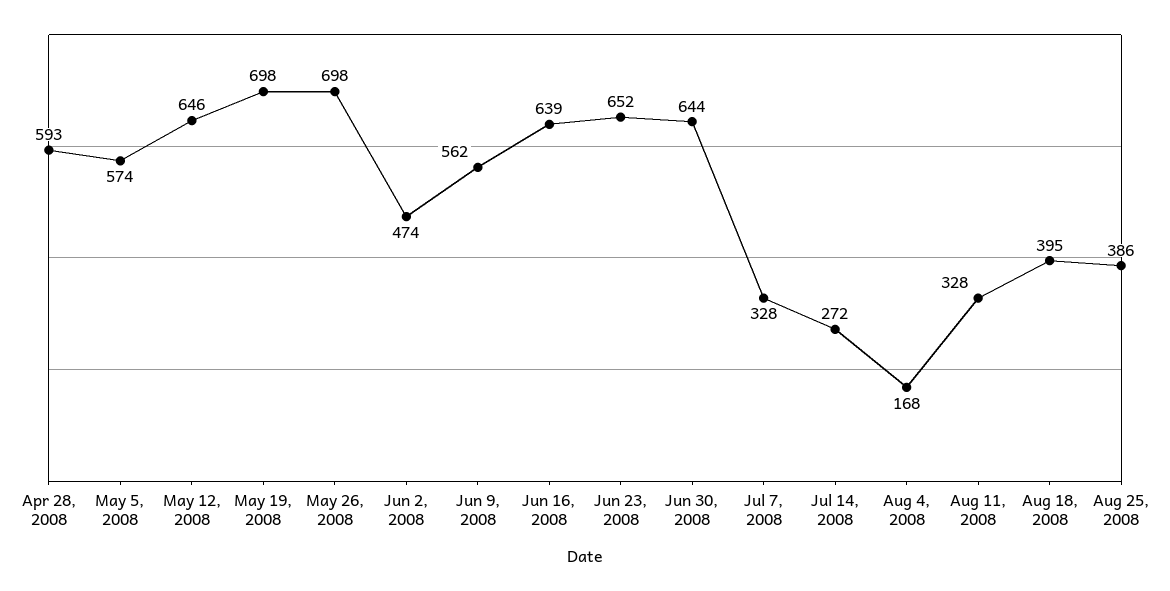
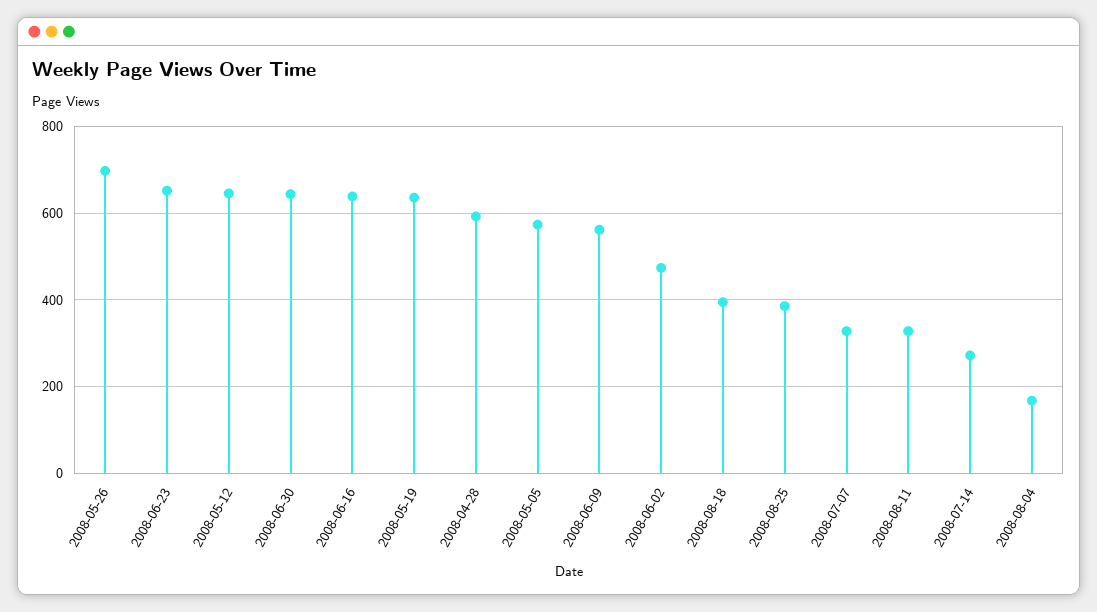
  {
    "Apr 28, 2008": 593,
    "May 5, 2008": 574,
    "May 12, 2008": 646,
-   "May 19, 2008": 698,
+   "May 19, 2008": 640,
    "May 26, 2008": 698,
    "Jun 2, 2008": 474,
    "Jun 9, 2008": 562,
    "Jun 16, 2008": 639,
    "Jun 23, 2008": 652,
    "Jun 30, 2008": 644,
    "Jul 7, 2008": 328,
    "Jul 14, 2008": 272,
    "Aug 4, 2008": 168,
    "Aug 11, 2008": 328,
    "Aug 18, 2008": 395,
    "Aug 25, 2008": 386
  }

